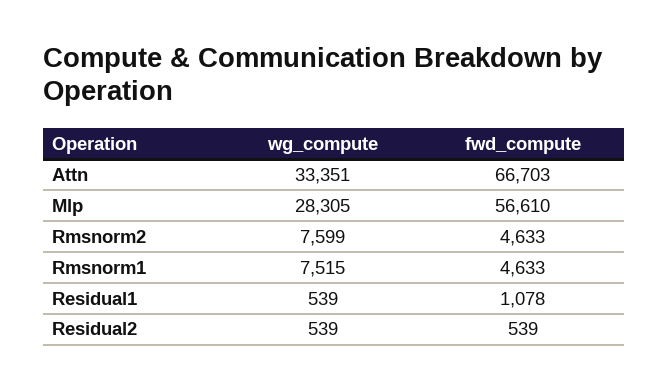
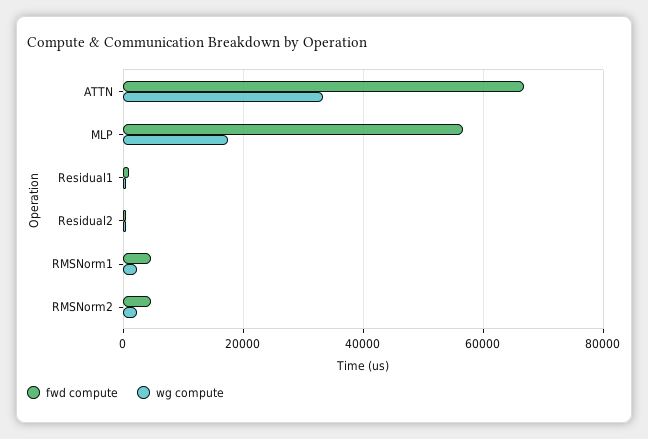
  {
    "wg_compute": {
      "Attn": 33351,
-     "Mlp": 28305,
+     "Mlp": 18000,
-     "Rmsnorm2": 7599,
+     "Rmsnorm2": 2000,
-     "Rmsnorm1": 7515,
+     "Rmsnorm1": 2000,
      "Residual1": 539,
      "Residual2": 539
    },
    "fwd_compute": {
      "Attn": 66703,
      "Mlp": 56610,
      "Rmsnorm2": 4633,
      "Rmsnorm1": 4633,
      "Residual1": 1078,
      "Residual2": 539
    }
  }

